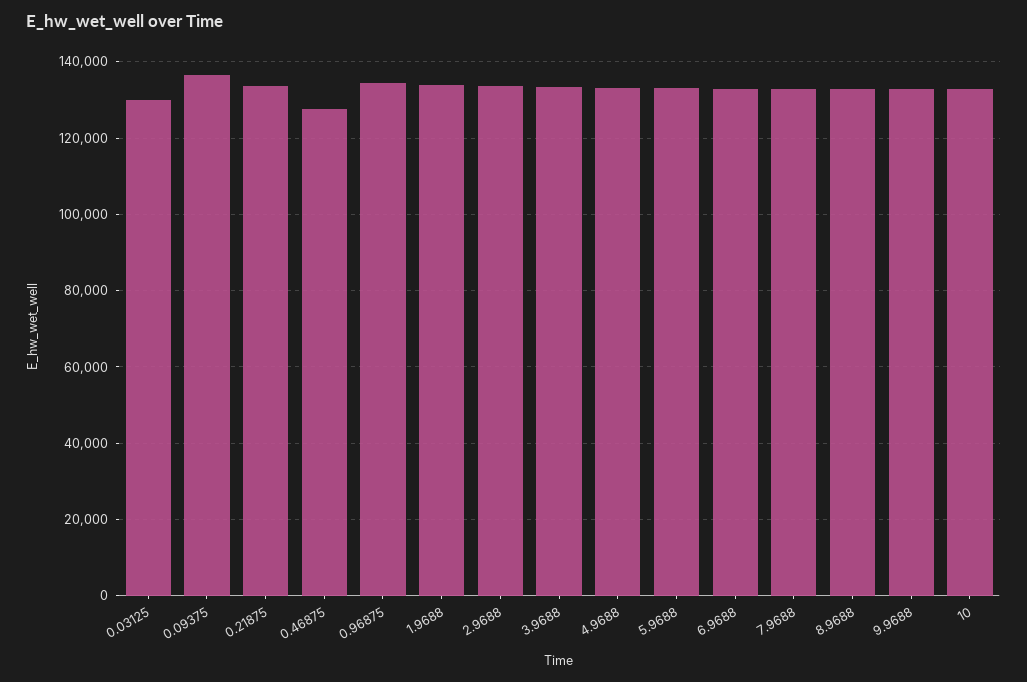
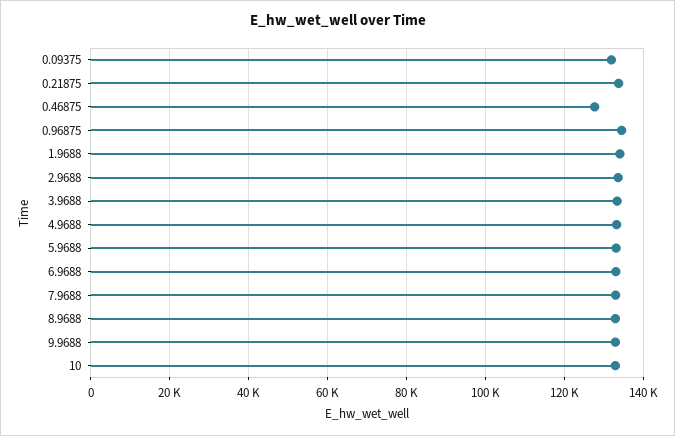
  {
-   "0.03125": 130000,
-   "0.09375": 136000,
+   "0.09375": 132000,
    "0.21875": 134000,
    "0.46875": 128000,
    "0.96875": 134000,
    "1.9688": 134000,
    "2.9688": 134000,
    "3.9688": 134000,
    "4.9688": 134000,
    "5.9688": 134000,
    "6.9688": 132000,
    "7.9688": 132000,
    "8.9688": 132000,
    "9.9688": 132000,
    "10": 132000
  }

